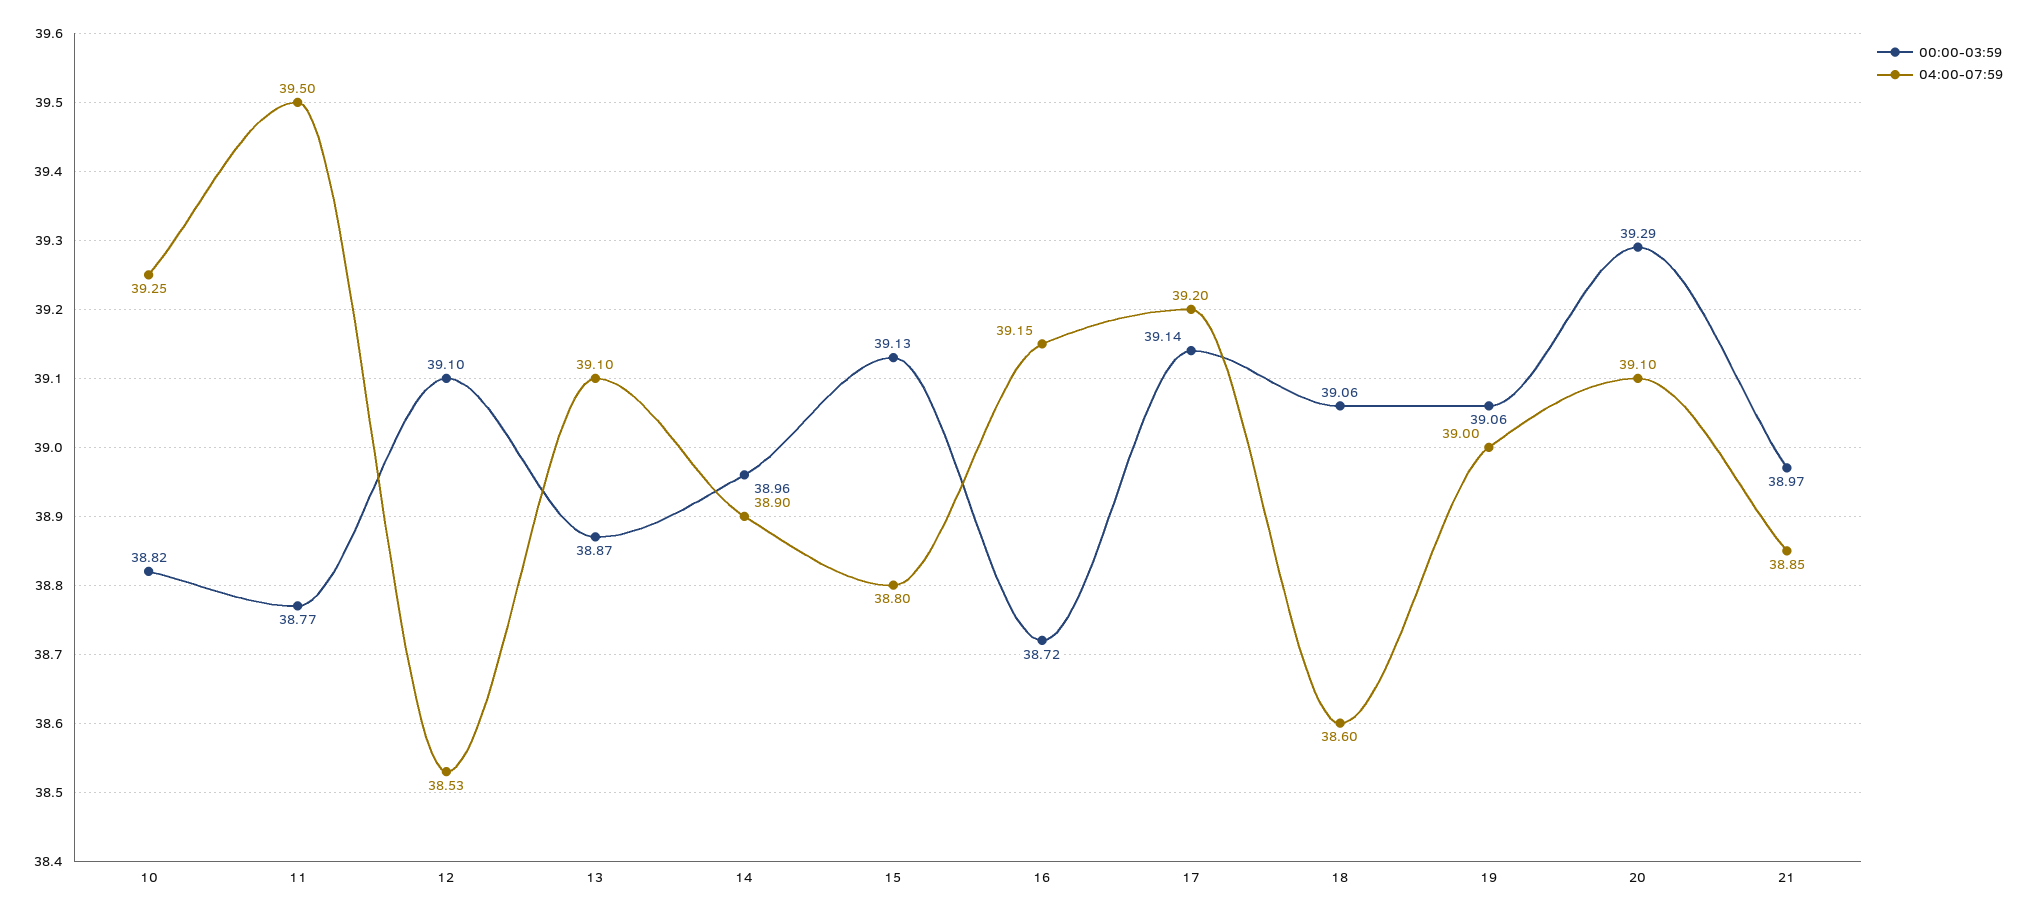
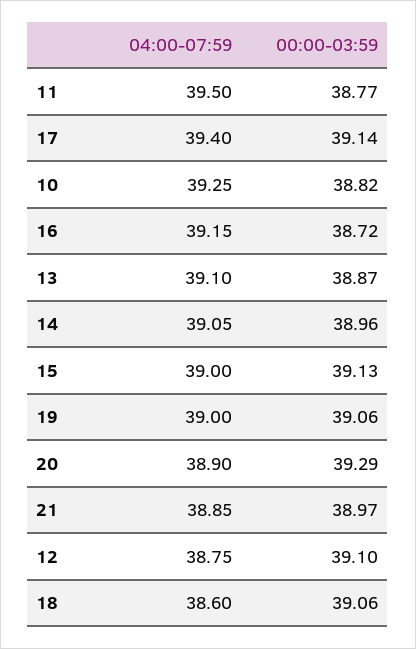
  {
    "00:00-03:59": {
      "10": 38.82,
      "11": 38.77,
      "12": 39.1,
      "13": 38.87,
      "14": 38.96,
      "15": 39.13,
      "16": 38.72,
      "17": 39.14,
      "18": 39.06,
      "19": 39.06,
      "20": 39.29,
      "21": 38.97
    },
    "04:00-07:59": {
      "10": 39.25,
      "11": 39.5,
-     "12": 38.53,
+     "12": 38.75,
      "13": 39.1,
-     "14": 38.9,
+     "14": 39.05,
-     "15": 38.8,
+     "15": 39,
      "16": 39.15,
-     "17": 39.2,
+     "17": 39.4,
      "18": 38.6,
      "19": 39,
-     "20": 39.1,
+     "20": 38.9,
      "21": 38.85
    }
  }

